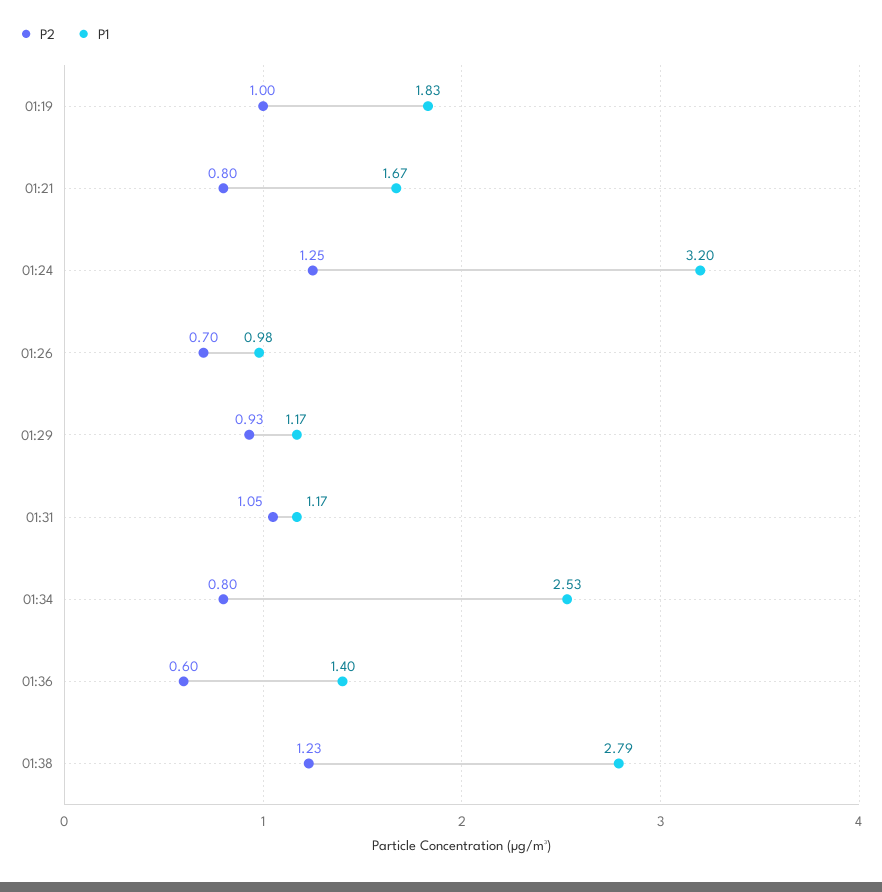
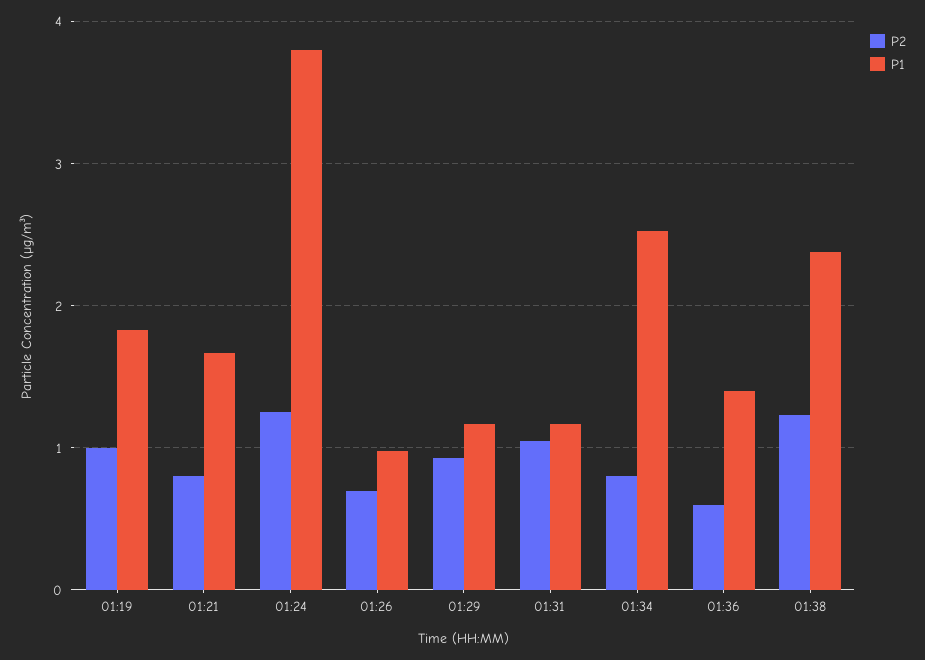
  {
    "P2": {
      "01:19": 1,
      "01:21": 0.8,
      "01:24": 1.25,
      "01:26": 0.7,
      "01:29": 0.93,
      "01:31": 1.05,
      "01:34": 0.8,
      "01:36": 0.6,
      "01:38": 1.23
    },
    "P1": {
      "01:19": 1.83,
      "01:21": 1.67,
-     "01:24": 3.2,
+     "01:24": 3.8,
      "01:26": 0.98,
      "01:29": 1.17,
      "01:31": 1.17,
      "01:34": 2.53,
      "01:36": 1.4,
-     "01:38": 2.79
+     "01:38": 2.4
    }
  }

